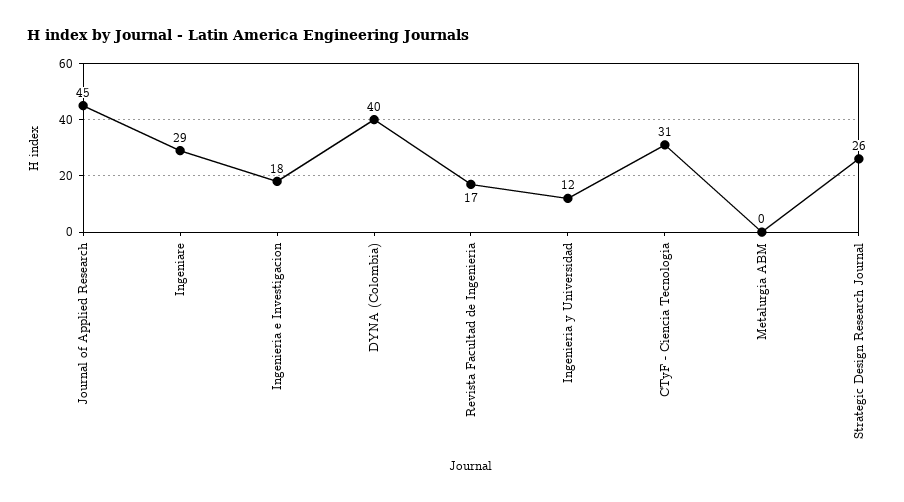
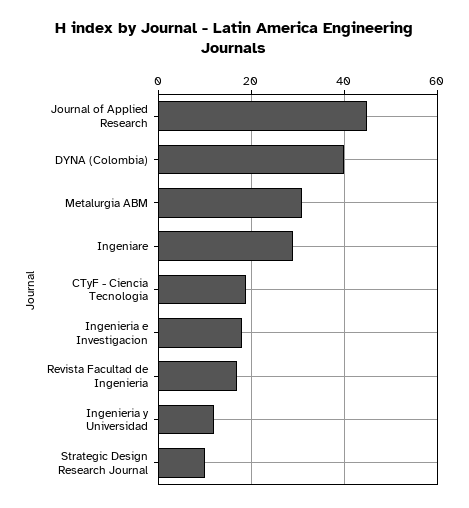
  {
    "Journal of Applied Research": 45,
    "Ingeniare": 29,
    "Ingenieria e Investigacion": 18,
    "DYNA (Colombia)": 40,
    "Revista Facultad de Ingenieria": 17,
    "Ingenieria y Universidad": 12,
-   "CTyF - Ciencia Tecnologia": 31,
+   "CTyF - Ciencia Tecnologia": 20,
-   "Metalurgia ABM": 0,
+   "Metalurgia ABM": 30,
-   "Strategic Design Research Journal": 26
+   "Strategic Design Research Journal": 10
  }

